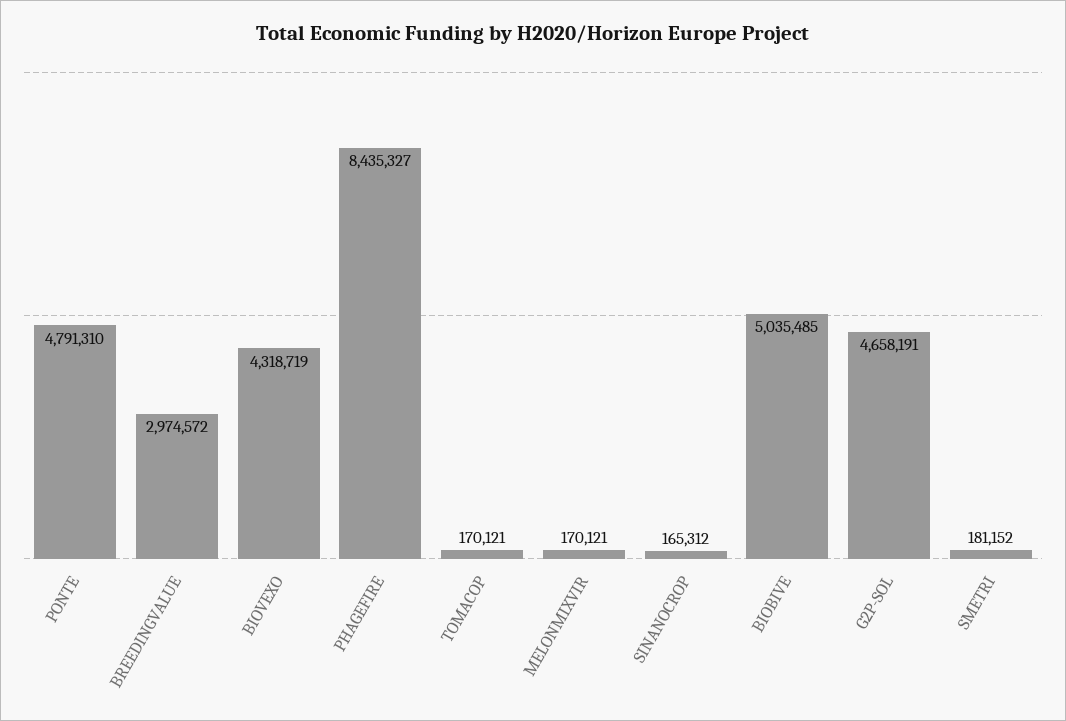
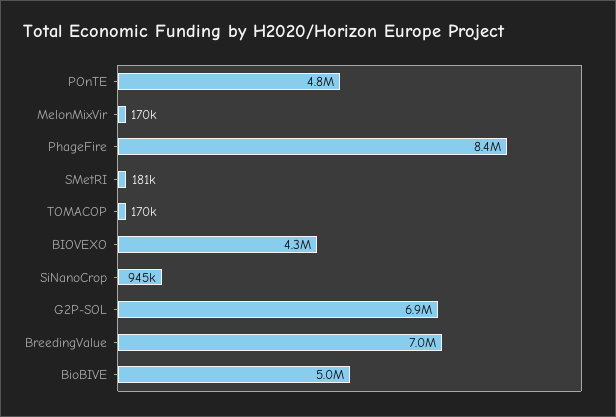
  {
    "PONTE": 4791310,
-   "BREEDINGVALUE": 2974572,
+   "BREEDINGVALUE": 7000000,
    "BIOVEXO": 4318719,
    "PHAGEFIRE": 8435327,
    "TOMACOP": 170121,
    "MELONMIXVIR": 170121,
-   "SINANOCROP": 165312,
+   "SINANOCROP": 945000,
    "BIOBIVE": 5035485,
-   "G2P-SOL": 4658191,
+   "G2P-SOL": 6900000,
    "SMETRI": 181152
  }

